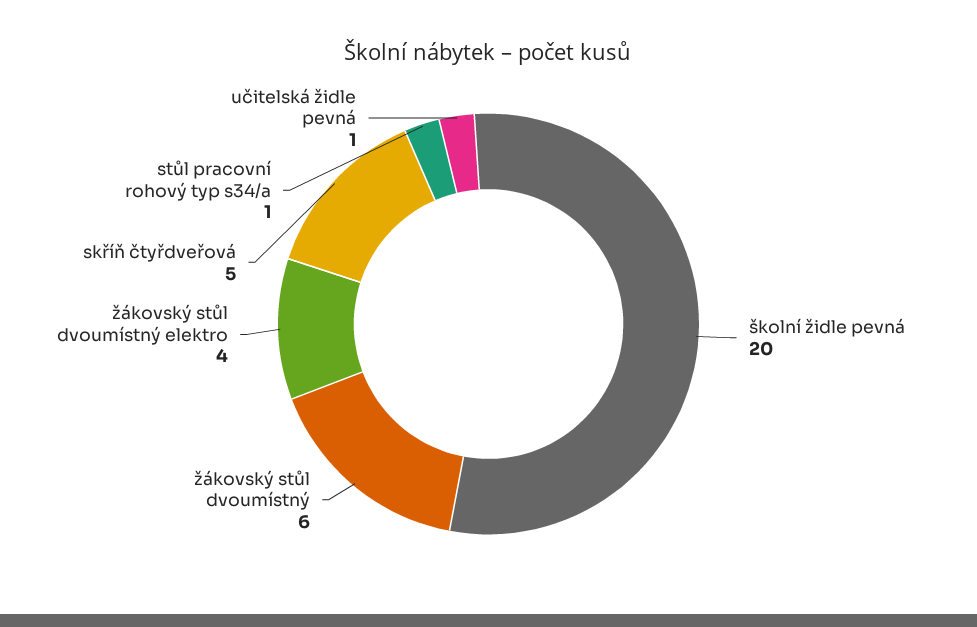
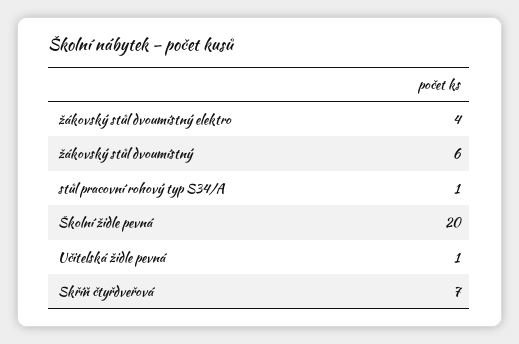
  {
    "školní židle pevná": 20,
    "žákovský stůl dvoumístný": 6,
    "žákovský stůl dvoumístný elektro": 4,
-   "skříň čtyřdveřová": 5,
+   "skříň čtyřdveřová": 7,
    "stůl pracovní rohový typ s34/a": 1,
    "učitelská židle pevná": 1
  }

